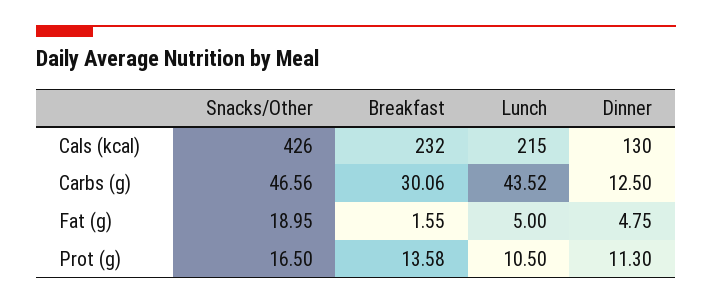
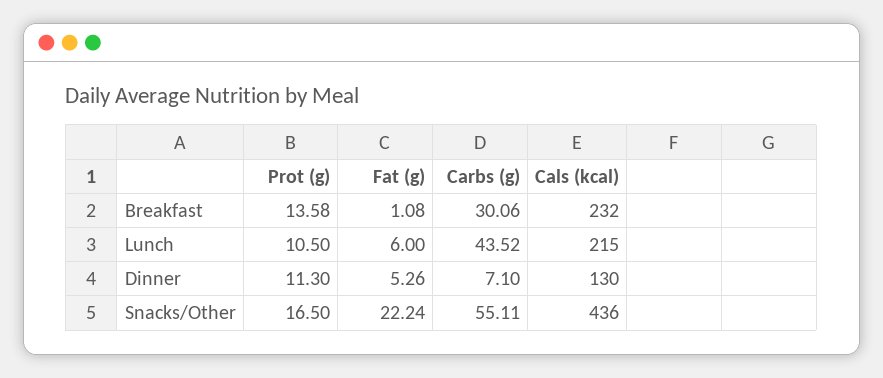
  {
    "Snacks/Other": {
-     "Cals (kcal)": 426,
+     "Cals (kcal)": 436,
-     "Carbs (g)": 46.56,
+     "Carbs (g)": 55.11,
-     "Fat (g)": 18.95,
+     "Fat (g)": 22.24,
      "Prot (g)": 16.5
    },
    "Breakfast": {
      "Cals (kcal)": 232,
      "Carbs (g)": 30.06,
-     "Fat (g)": 1.55,
+     "Fat (g)": 1.08,
      "Prot (g)": 13.58
    },
    "Lunch": {
      "Cals (kcal)": 215,
      "Carbs (g)": 43.52,
-     "Fat (g)": 5,
+     "Fat (g)": 6,
      "Prot (g)": 10.5
    },
    "Dinner": {
      "Cals (kcal)": 130,
-     "Carbs (g)": 12.5,
+     "Carbs (g)": 7.1,
-     "Fat (g)": 4.75,
+     "Fat (g)": 5.26,
      "Prot (g)": 11.3
    }
  }

